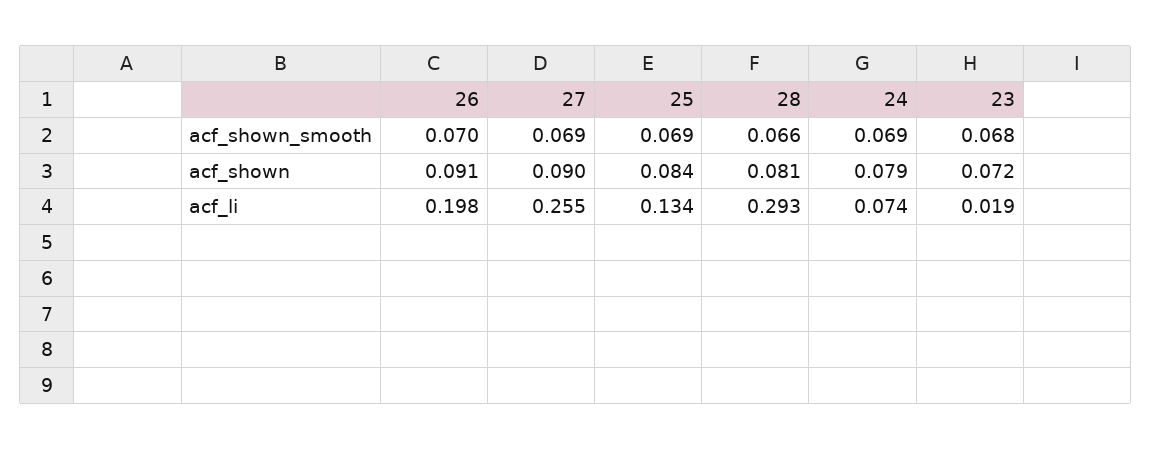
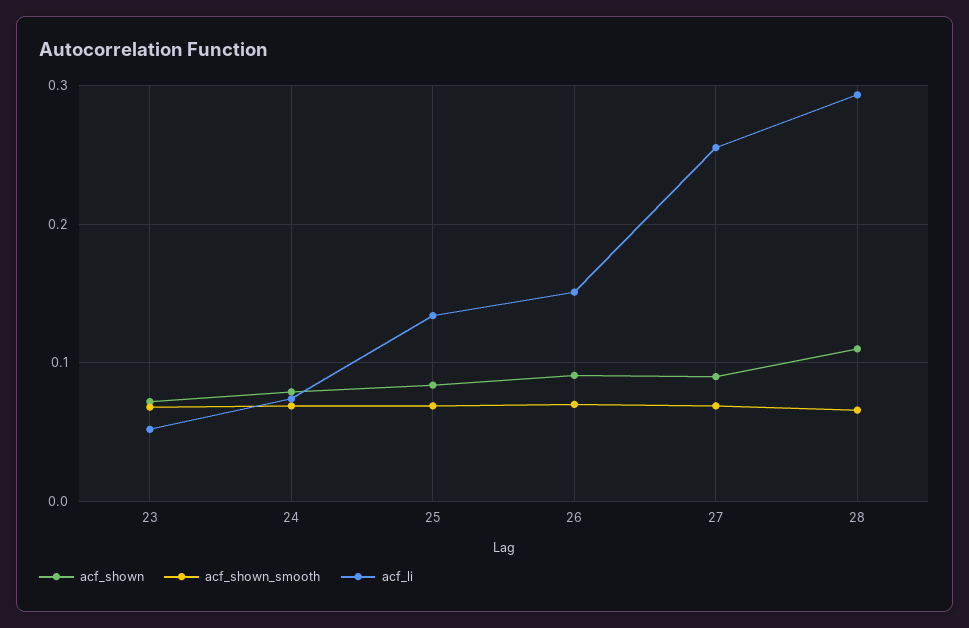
  {
    "acf_shown_smooth": {
      "26": 0.07,
      "27": 0.069,
      "25": 0.069,
      "28": 0.066,
      "24": 0.069,
      "23": 0.068
    },
    "acf_shown": {
      "26": 0.091,
      "27": 0.09,
      "25": 0.084,
-     "28": 0.081,
+     "28": 0.11,
      "24": 0.079,
      "23": 0.072
    },
    "acf_li": {
-     "26": 0.198,
+     "26": 0.15,
      "27": 0.255,
      "25": 0.134,
      "28": 0.293,
      "24": 0.074,
-     "23": 0.019
+     "23": 0.05
    }
  }

